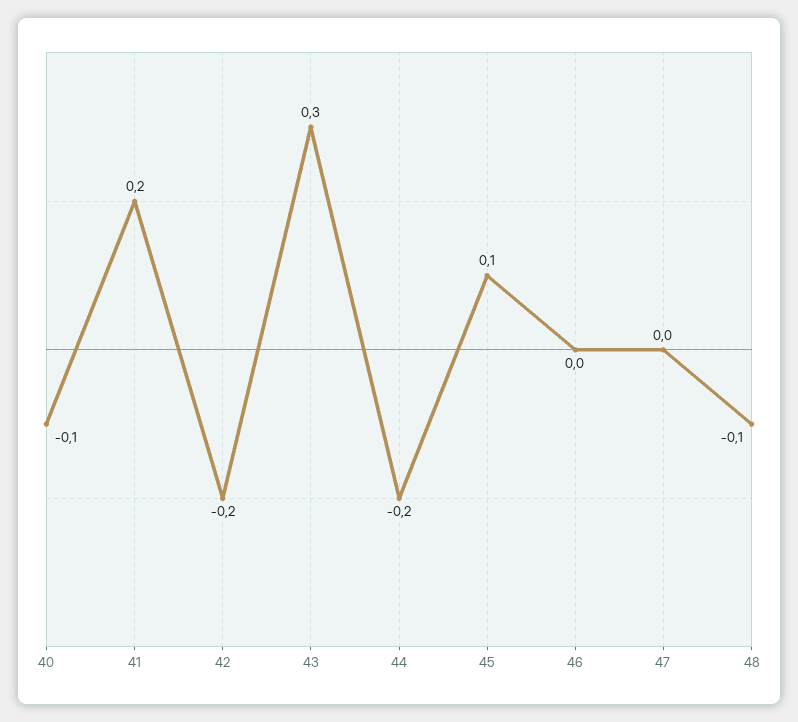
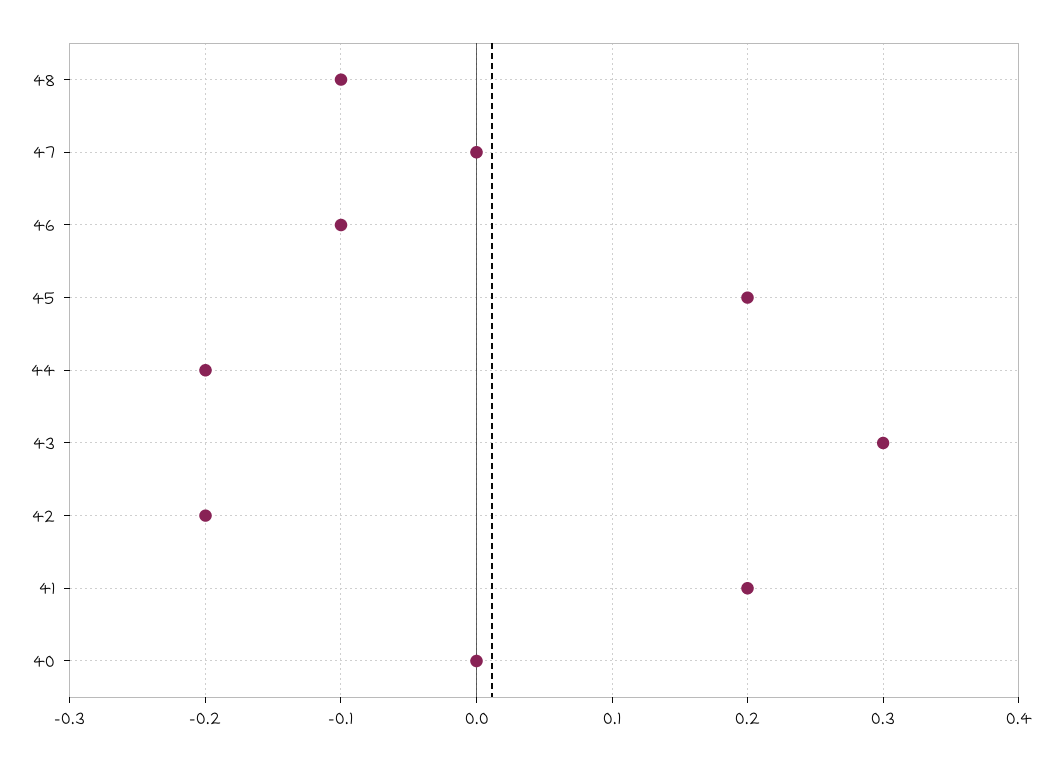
  {
-   "40": -0.1,
+   "40": 0,
    "41": 0.2,
    "42": -0.2,
    "43": 0.3,
    "44": -0.2,
-   "45": 0.1,
+   "45": 0.2,
-   "46": 0,
+   "46": -0.1,
    "47": 0,
    "48": -0.1
  }

